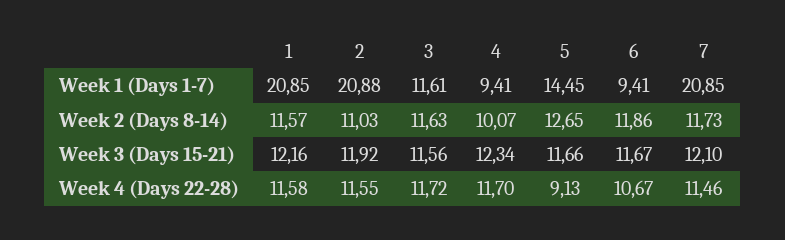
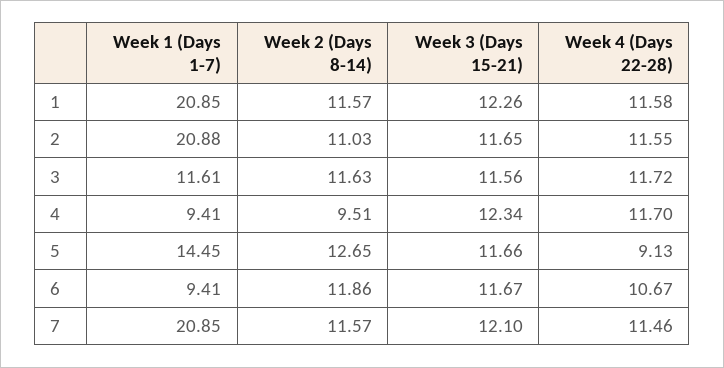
  {
    "1": {
      "Week 1 (Days 1-7)": 20.85,
      "Week 2 (Days 8-14)": 11.57,
-     "Week 3 (Days 15-21)": 12.16,
+     "Week 3 (Days 15-21)": 12.26,
      "Week 4 (Days 22-28)": 11.58
    },
    "2": {
      "Week 1 (Days 1-7)": 20.88,
      "Week 2 (Days 8-14)": 11.03,
-     "Week 3 (Days 15-21)": 11.92,
+     "Week 3 (Days 15-21)": 11.65,
      "Week 4 (Days 22-28)": 11.55
    },
    "3": {
      "Week 1 (Days 1-7)": 11.61,
      "Week 2 (Days 8-14)": 11.63,
      "Week 3 (Days 15-21)": 11.56,
      "Week 4 (Days 22-28)": 11.72
    },
    "4": {
      "Week 1 (Days 1-7)": 9.41,
-     "Week 2 (Days 8-14)": 10.07,
+     "Week 2 (Days 8-14)": 9.51,
      "Week 3 (Days 15-21)": 12.34,
      "Week 4 (Days 22-28)": 11.7
    },
    "5": {
      "Week 1 (Days 1-7)": 14.45,
      "Week 2 (Days 8-14)": 12.65,
      "Week 3 (Days 15-21)": 11.66,
      "Week 4 (Days 22-28)": 9.13
    },
    "6": {
      "Week 1 (Days 1-7)": 9.41,
      "Week 2 (Days 8-14)": 11.86,
      "Week 3 (Days 15-21)": 11.67,
      "Week 4 (Days 22-28)": 10.67
    },
    "7": {
      "Week 1 (Days 1-7)": 20.85,
-     "Week 2 (Days 8-14)": 11.73,
+     "Week 2 (Days 8-14)": 11.57,
      "Week 3 (Days 15-21)": 12.1,
      "Week 4 (Days 22-28)": 11.46
    }
  }

